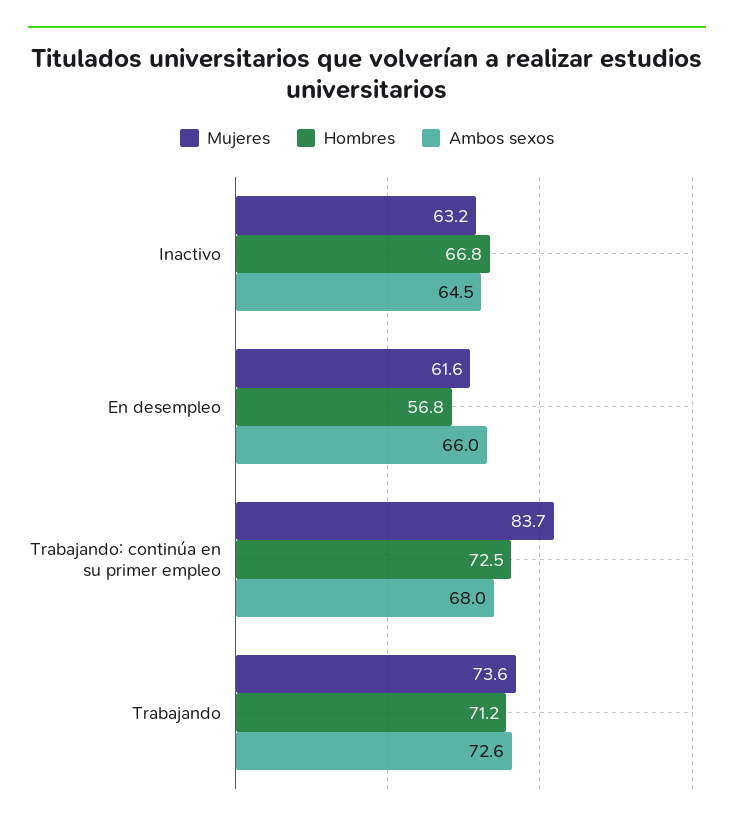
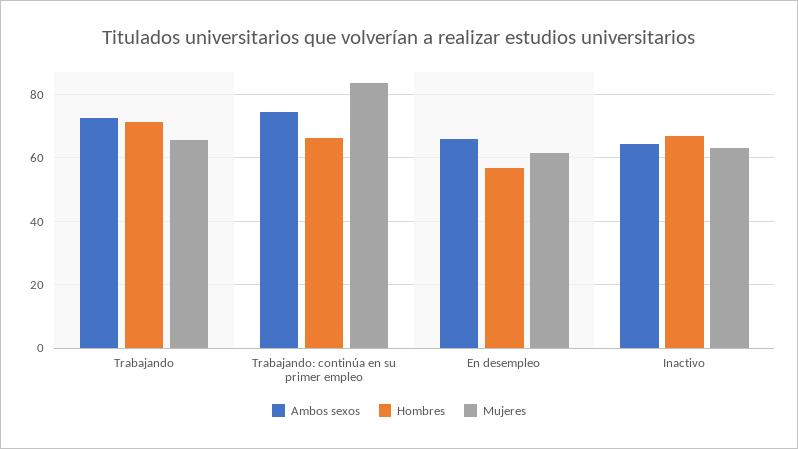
  {
    "Mujeres": {
      "Inactivo": 63.2,
      "En desempleo": 61.6,
      "Trabajando: continúa en su primer empleo": 83.7,
-     "Trabajando": 73.6
+     "Trabajando": 66
    },
    "Hombres": {
      "Inactivo": 66.8,
      "En desempleo": 56.8,
-     "Trabajando: continúa en su primer empleo": 72.5,
+     "Trabajando: continúa en su primer empleo": 66,
      "Trabajando": 71.2
    },
    "Ambos sexos": {
      "Inactivo": 64.5,
      "En desempleo": 66,
-     "Trabajando: continúa en su primer empleo": 68,
+     "Trabajando: continúa en su primer empleo": 74,
      "Trabajando": 72.6
    }
  }

